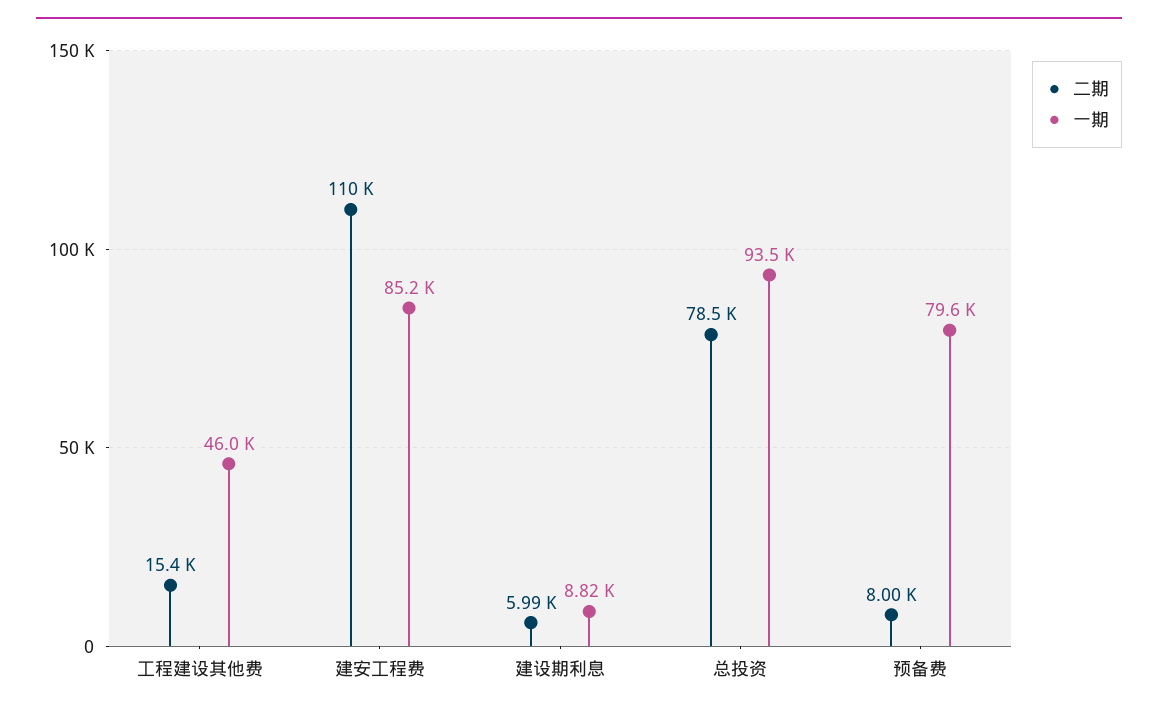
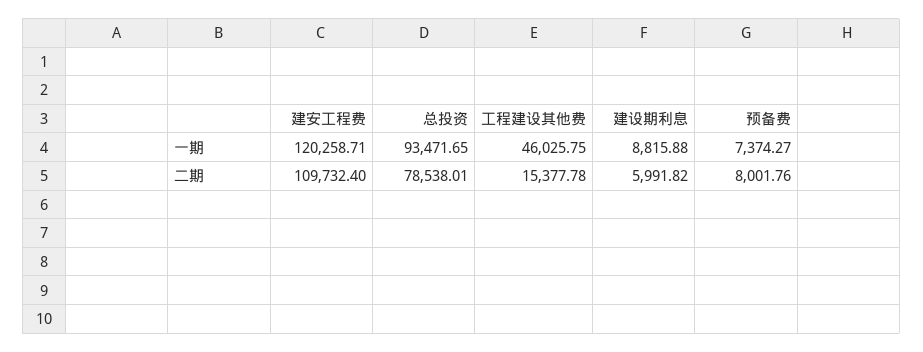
  {
    "二期": {
      "工程建设其他费": 15377.78,
      "建安工程费": 109732.4,
      "建设期利息": 5991.82,
      "总投资": 78538.01,
      "预备费": 8001.76
    },
    "一期": {
      "工程建设其他费": 46025.75,
-     "建安工程费": 85200,
+     "建安工程费": 120258.71,
      "建设期利息": 8815.88,
      "总投资": 93471.65,
-     "预备费": 79600
+     "预备费": 7374.27
    }
  }

